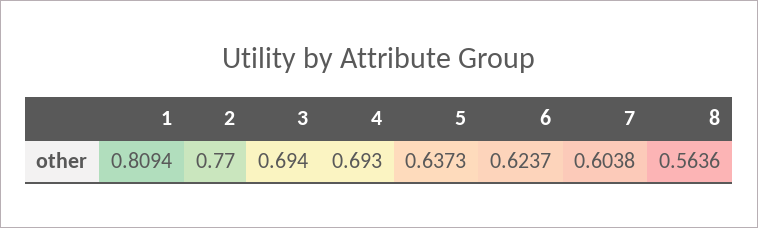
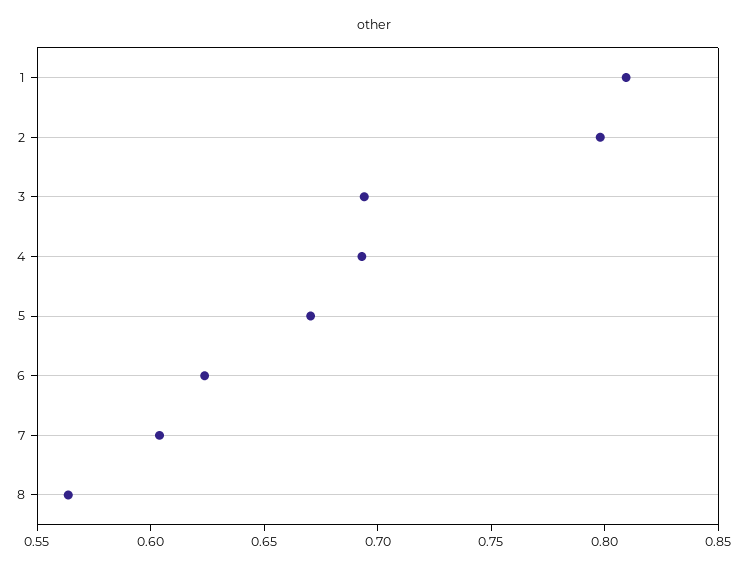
  {
    "1": 0.8094,
-   "2": 0.77,
+   "2": 0.8,
    "3": 0.694,
    "4": 0.693,
-   "5": 0.6373,
+   "5": 0.67,
    "6": 0.6237,
    "7": 0.6038,
    "8": 0.5636
  }

